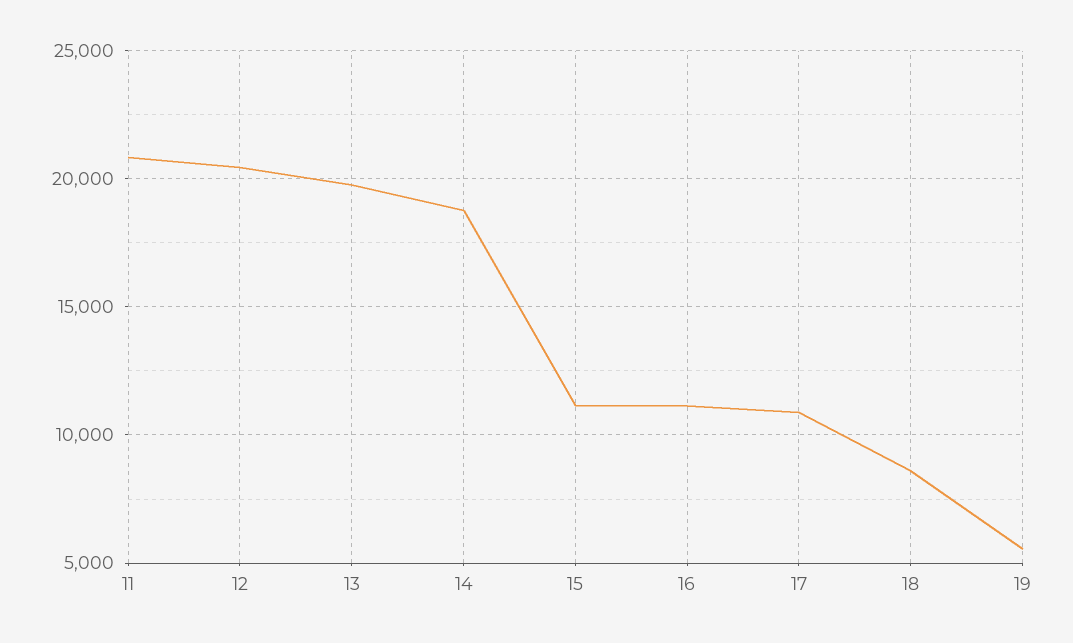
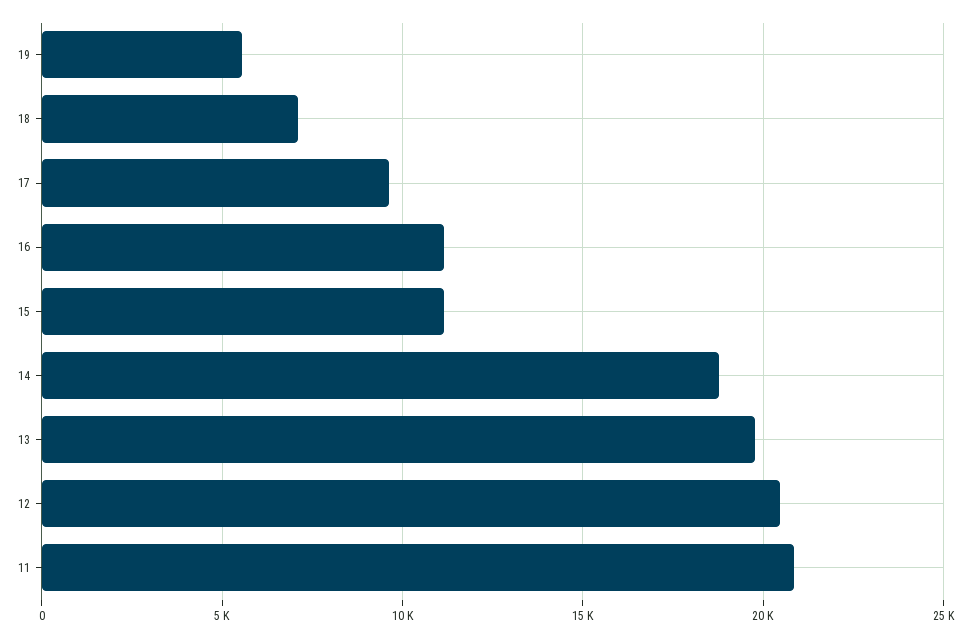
  {
    "11": 21000,
    "12": 20500,
    "13": 20000,
    "14": 19000,
    "15": 11000,
    "16": 11000,
-   "17": 11000,
+   "17": 9500,
-   "18": 8500,
+   "18": 7000,
    "19": 5500
  }

